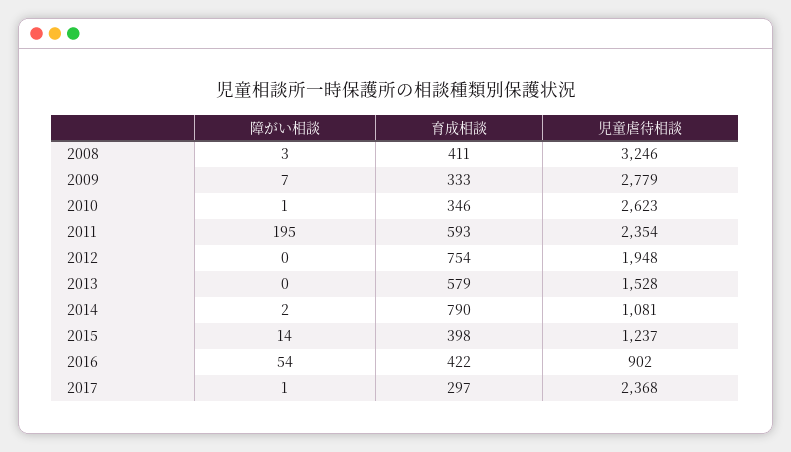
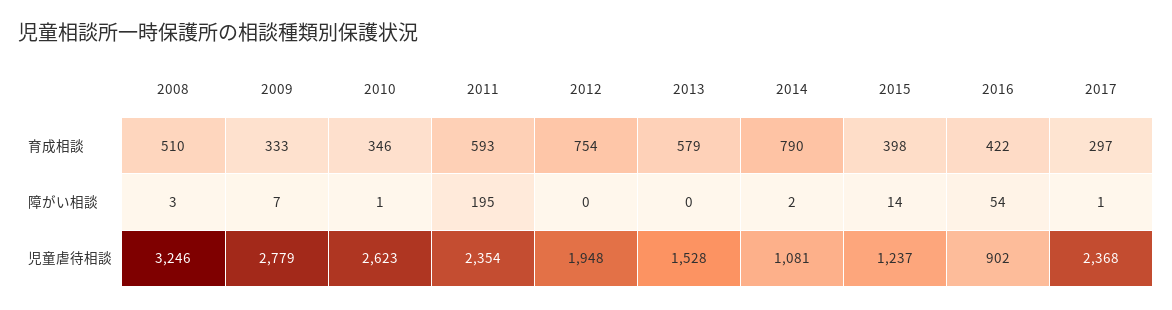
  {
    "障がい相談": {
      "2008": 3,
      "2009": 7,
      "2010": 1,
      "2011": 195,
      "2012": 0,
      "2013": 0,
      "2014": 2,
      "2015": 14,
      "2016": 54,
      "2017": 1
    },
    "育成相談": {
-     "2008": 411,
+     "2008": 510,
      "2009": 333,
      "2010": 346,
      "2011": 593,
      "2012": 754,
      "2013": 579,
      "2014": 790,
      "2015": 398,
      "2016": 422,
      "2017": 297
    },
    "児童虐待相談": {
      "2008": 3246,
      "2009": 2779,
      "2010": 2623,
      "2011": 2354,
      "2012": 1948,
      "2013": 1528,
      "2014": 1081,
      "2015": 1237,
      "2016": 902,
      "2017": 2368
    }
  }

